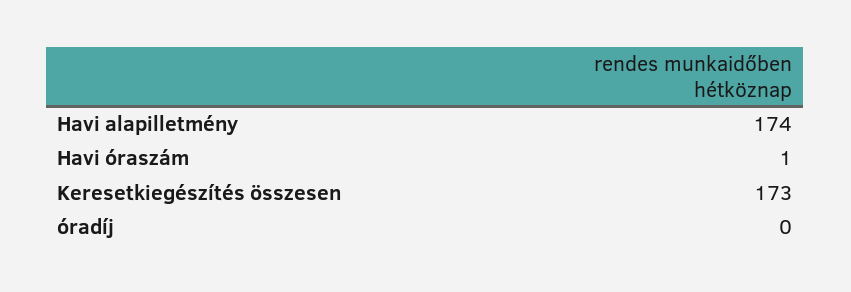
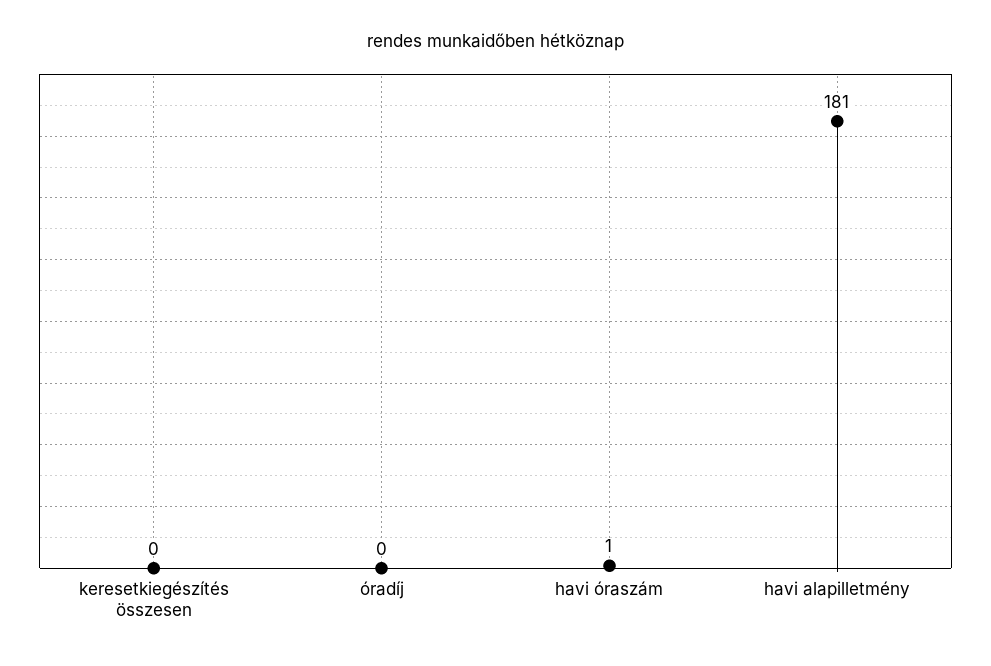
  {
-   "Havi alapilletmény": 174,
+   "Havi alapilletmény": 181,
    "Havi óraszám": 1,
-   "Keresetkiegészítés összesen": 173,
+   "Keresetkiegészítés összesen": 0,
    "óradíj": 0
  }

